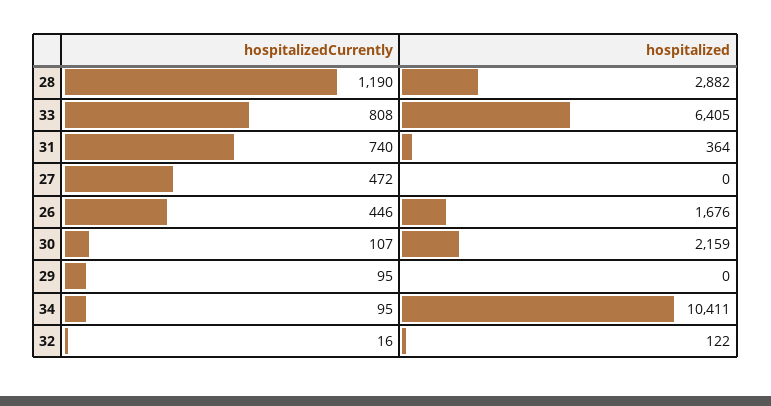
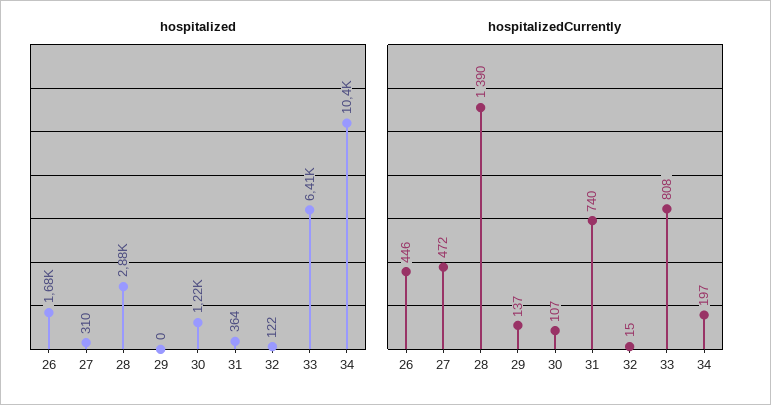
  {
    "hospitalizedCurrently": {
-     "28": 1190,
+     "28": 1390,
      "33": 808,
      "31": 740,
      "27": 472,
      "26": 446,
      "30": 107,
-     "29": 95,
+     "29": 137,
-     "34": 95,
+     "34": 197,
-     "32": 16
+     "32": 15
    },
    "hospitalized": {
      "28": 2882,
      "33": 6405,
      "31": 364,
-     "27": 0,
+     "27": 310,
      "26": 1676,
-     "30": 2159,
+     "30": 1220,
      "29": 0,
      "34": 10411,
      "32": 122
    }
  }

